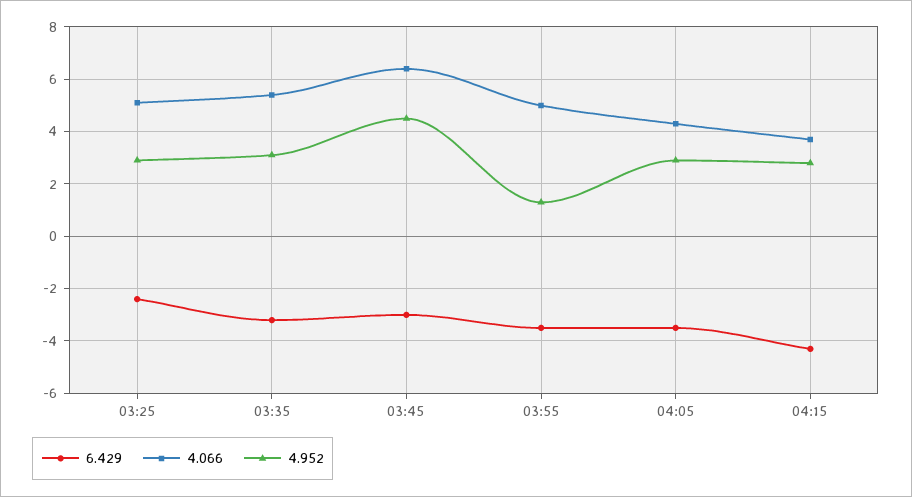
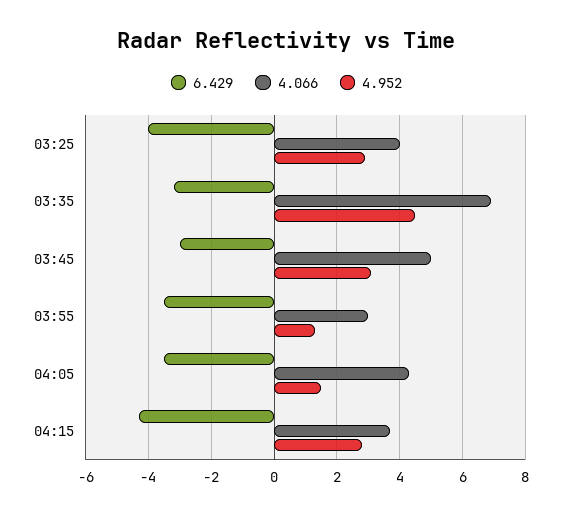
  {
    "6.429": {
-     "03:25": -2.5,
+     "03:25": -4,
      "03:35": -3,
      "03:45": -3,
      "03:55": -3.5,
      "04:05": -3.5,
      "04:15": -4.5
    },
    "4.066": {
-     "03:25": 5,
+     "03:25": 4,
-     "03:35": 5.5,
+     "03:35": 7,
-     "03:45": 6.5,
+     "03:45": 5,
-     "03:55": 5,
+     "03:55": 3,
      "04:05": 4.5,
      "04:15": 3.5
    },
    "4.952": {
      "03:25": 3,
-     "03:35": 3,
+     "03:35": 4.5,
-     "03:45": 4.5,
+     "03:45": 3,
      "03:55": 1.5,
-     "04:05": 3,
+     "04:05": 1.5,
      "04:15": 3
    }
  }

